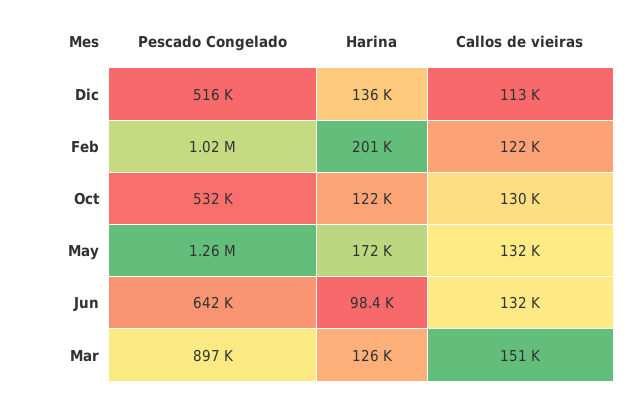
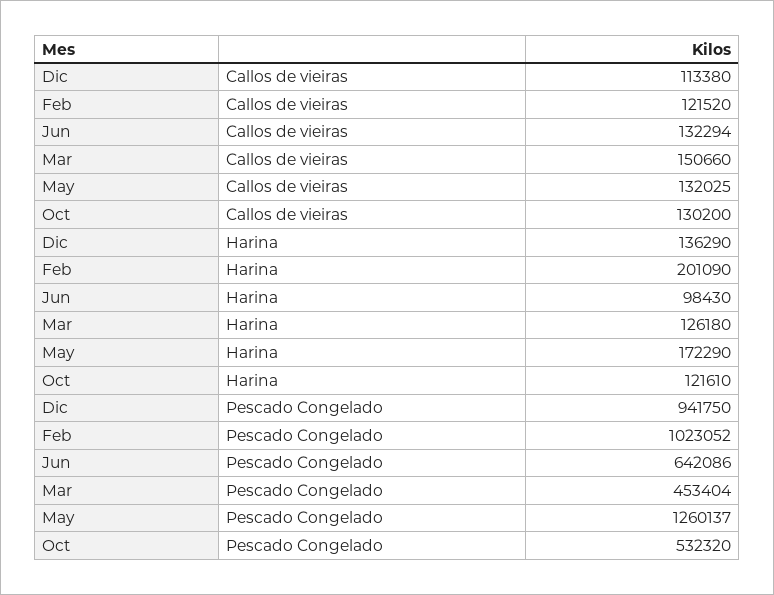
  {
    "Pescado Congelado": {
-     "Dic": 516000,
+     "Dic": 941750,
      "Feb": 1023052,
      "Oct": 532320,
      "May": 1260137,
      "Jun": 642086,
-     "Mar": 897000
+     "Mar": 453404
    },
    "Harina": {
      "Dic": 136290,
      "Feb": 201090,
      "Oct": 121610,
      "May": 172290,
      "Jun": 98430,
      "Mar": 126180
    },
    "Callos de vieiras": {
      "Dic": 113380,
      "Feb": 121520,
      "Oct": 130200,
      "May": 132025,
      "Jun": 132294,
      "Mar": 150660
    }
  }

